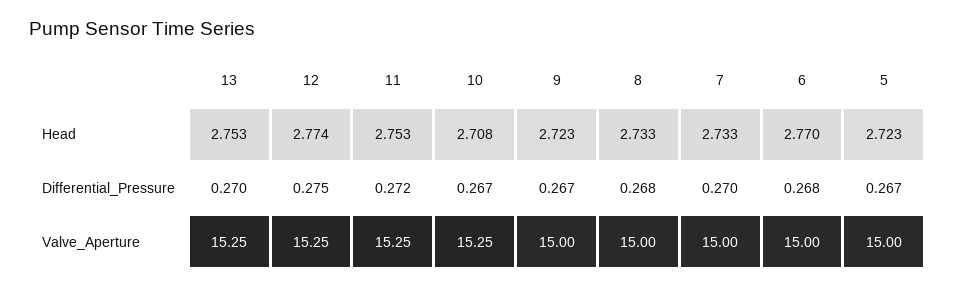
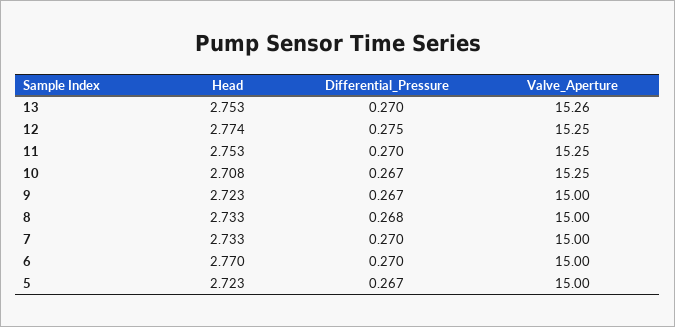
  {
    "13": {
      "Head": 2.753,
      "Differential_Pressure": 0.27,
-     "Valve_Aperture": 15.25
+     "Valve_Aperture": 15.26
    },
    "12": {
      "Head": 2.774,
      "Differential_Pressure": 0.275,
      "Valve_Aperture": 15.25
    },
    "11": {
      "Head": 2.753,
-     "Differential_Pressure": 0.272,
+     "Differential_Pressure": 0.27,
      "Valve_Aperture": 15.25
    },
    "10": {
      "Head": 2.708,
      "Differential_Pressure": 0.267,
      "Valve_Aperture": 15.25
    },
    "9": {
      "Head": 2.723,
      "Differential_Pressure": 0.267,
      "Valve_Aperture": 15
    },
    "8": {
      "Head": 2.733,
      "Differential_Pressure": 0.268,
      "Valve_Aperture": 15
    },
    "7": {
      "Head": 2.733,
      "Differential_Pressure": 0.27,
      "Valve_Aperture": 15
    },
    "6": {
      "Head": 2.77,
-     "Differential_Pressure": 0.268,
+     "Differential_Pressure": 0.27,
      "Valve_Aperture": 15
    },
    "5": {
      "Head": 2.723,
      "Differential_Pressure": 0.267,
      "Valve_Aperture": 15
    }
  }

